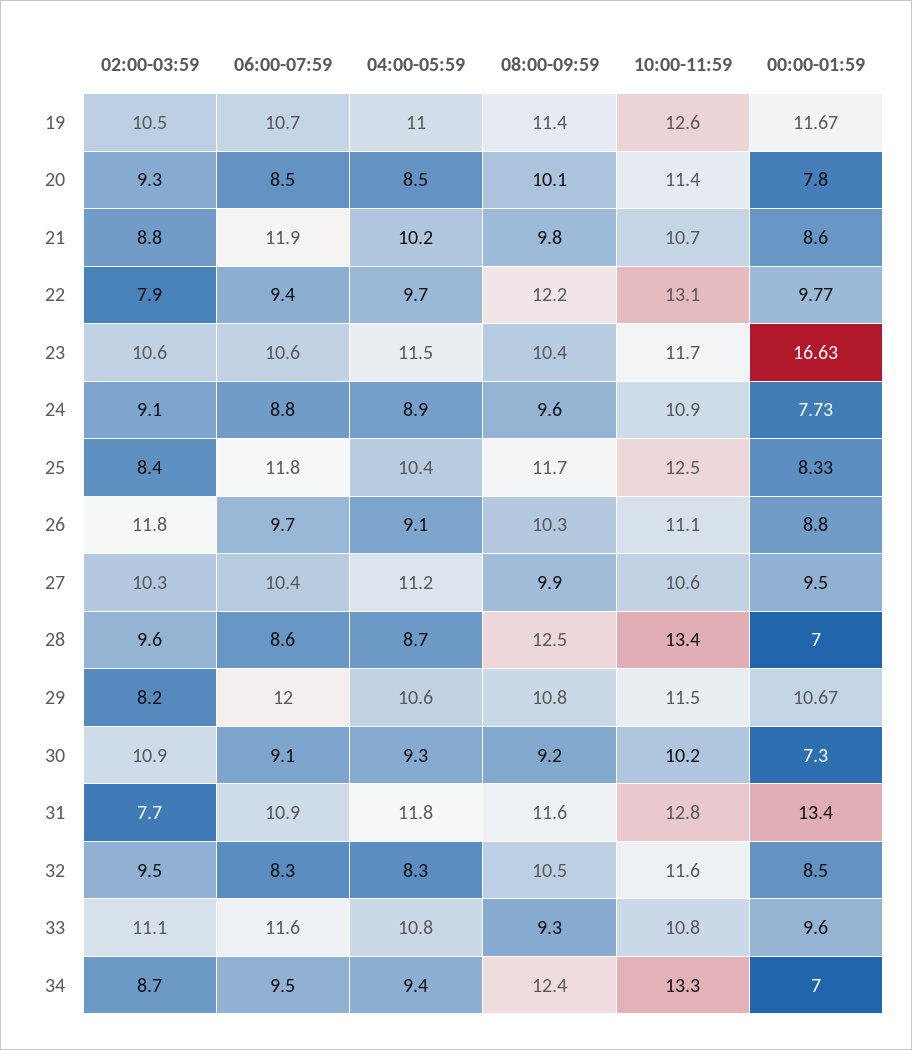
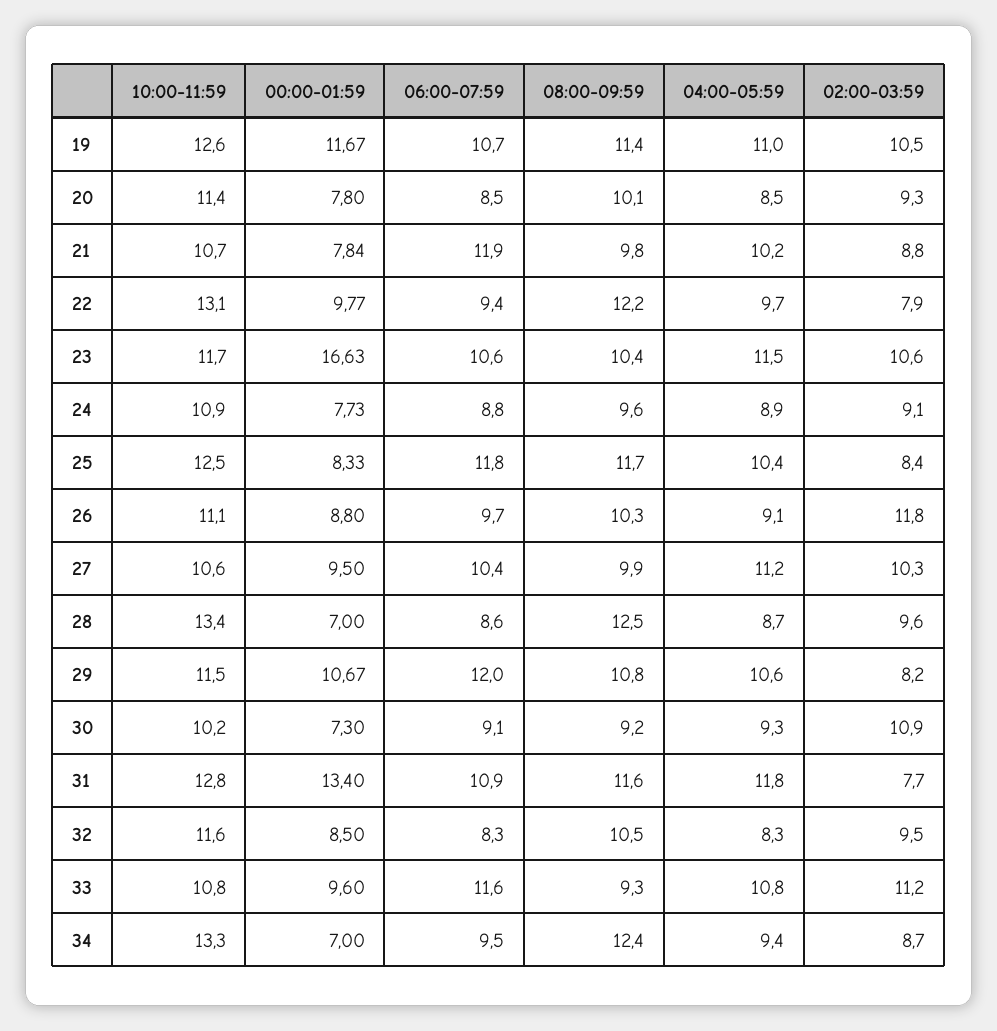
  {
    "02:00-03:59": {
      "19": 10.5,
      "20": 9.3,
      "21": 8.8,
      "22": 7.9,
      "23": 10.6,
      "24": 9.1,
      "25": 8.4,
      "26": 11.8,
      "27": 10.3,
      "28": 9.6,
      "29": 8.2,
      "30": 10.9,
      "31": 7.7,
      "32": 9.5,
-     "33": 11.1,
+     "33": 11.2,
      "34": 8.7
    },
    "06:00-07:59": {
      "19": 10.7,
      "20": 8.5,
      "21": 11.9,
      "22": 9.4,
      "23": 10.6,
      "24": 8.8,
      "25": 11.8,
      "26": 9.7,
      "27": 10.4,
      "28": 8.6,
      "29": 12,
      "30": 9.1,
      "31": 10.9,
      "32": 8.3,
      "33": 11.6,
      "34": 9.5
    },
    "04:00-05:59": {
      "19": 11,
      "20": 8.5,
      "21": 10.2,
      "22": 9.7,
      "23": 11.5,
      "24": 8.9,
      "25": 10.4,
      "26": 9.1,
      "27": 11.2,
      "28": 8.7,
      "29": 10.6,
      "30": 9.3,
      "31": 11.8,
      "32": 8.3,
      "33": 10.8,
      "34": 9.4
    },
    "08:00-09:59": {
      "19": 11.4,
      "20": 10.1,
      "21": 9.8,
      "22": 12.2,
      "23": 10.4,
      "24": 9.6,
      "25": 11.7,
      "26": 10.3,
      "27": 9.9,
      "28": 12.5,
      "29": 10.8,
      "30": 9.2,
      "31": 11.6,
      "32": 10.5,
      "33": 9.3,
      "34": 12.4
    },
    "10:00-11:59": {
      "19": 12.6,
      "20": 11.4,
      "21": 10.7,
      "22": 13.1,
      "23": 11.7,
      "24": 10.9,
      "25": 12.5,
      "26": 11.1,
      "27": 10.6,
      "28": 13.4,
      "29": 11.5,
      "30": 10.2,
      "31": 12.8,
      "32": 11.6,
      "33": 10.8,
      "34": 13.3
    },
    "00:00-01:59": {
      "19": 11.67,
      "20": 7.8,
-     "21": 8.6,
+     "21": 7.84,
      "22": 9.77,
      "23": 16.63,
      "24": 7.73,
      "25": 8.33,
      "26": 8.8,
      "27": 9.5,
      "28": 7,
      "29": 10.67,
      "30": 7.3,
      "31": 13.4,
      "32": 8.5,
      "33": 9.6,
      "34": 7
    }
  }

